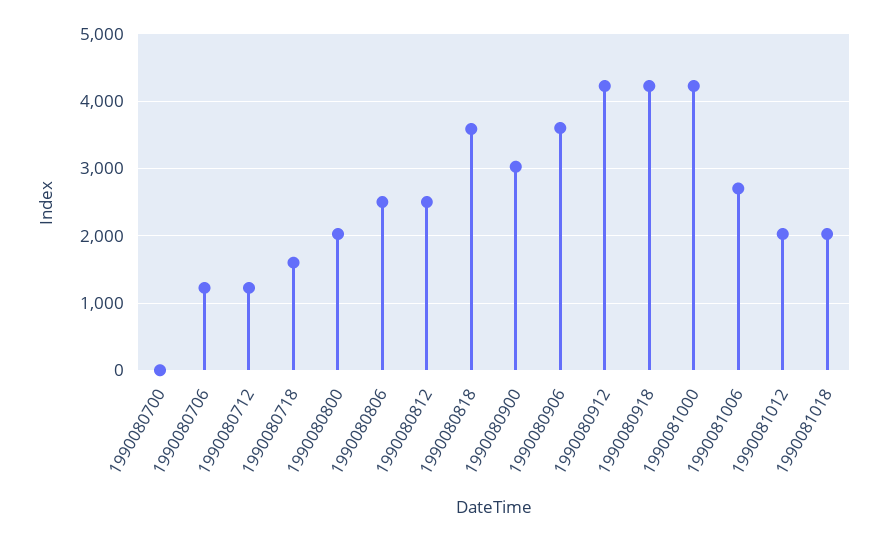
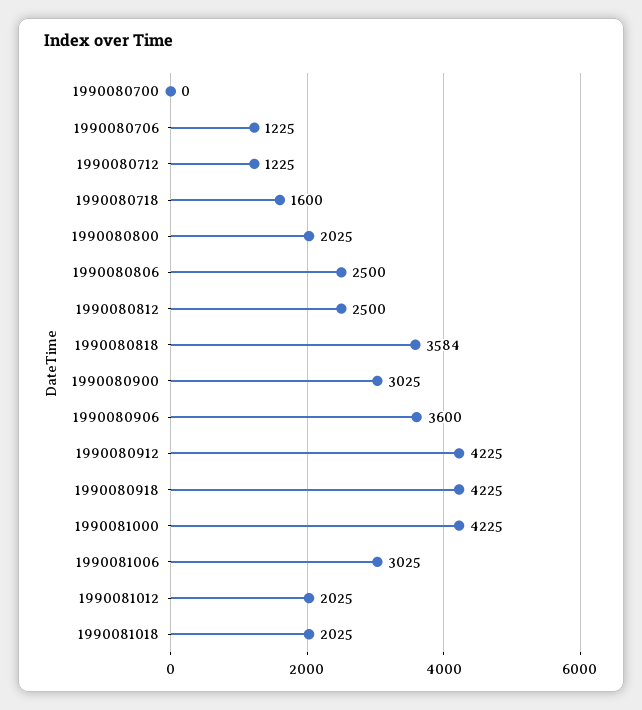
  {
    "1990080700": 0,
    "1990080706": 1225,
    "1990080712": 1225,
    "1990080718": 1600,
    "1990080800": 2025,
    "1990080806": 2500,
    "1990080812": 2500,
    "1990080818": 3584,
    "1990080900": 3025,
    "1990080906": 3600,
    "1990080912": 4225,
    "1990080918": 4225,
    "1990081000": 4225,
-   "1990081006": 2700,
+   "1990081006": 3025,
    "1990081012": 2025,
    "1990081018": 2025
  }

